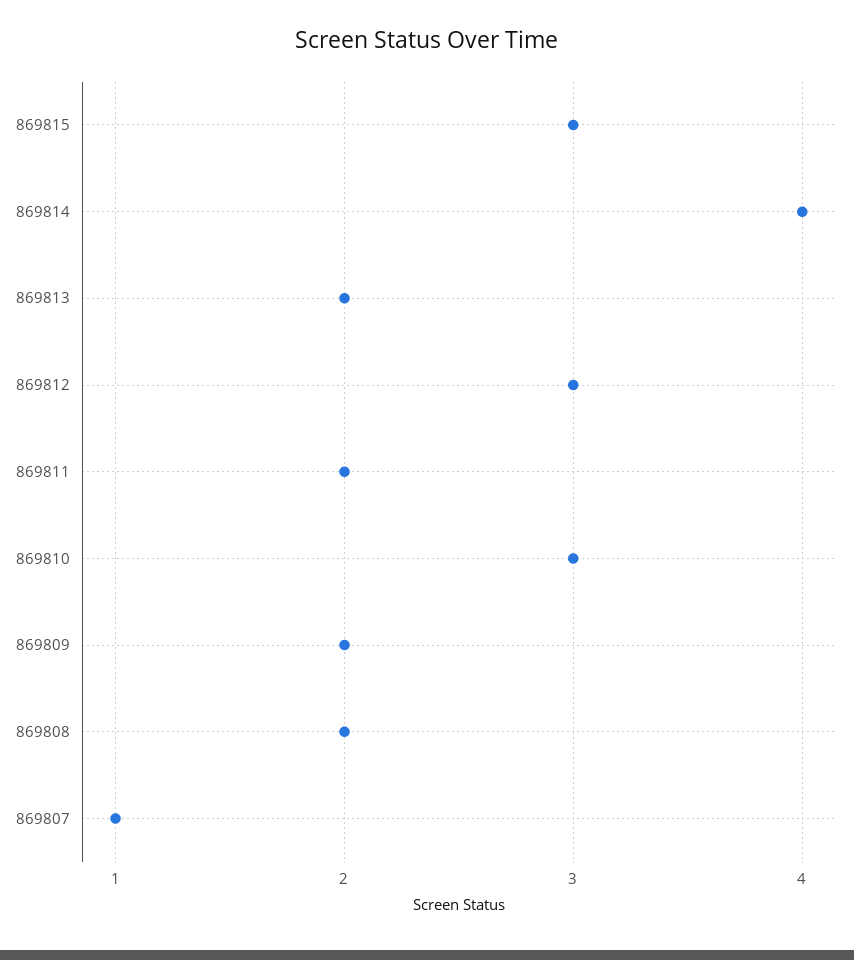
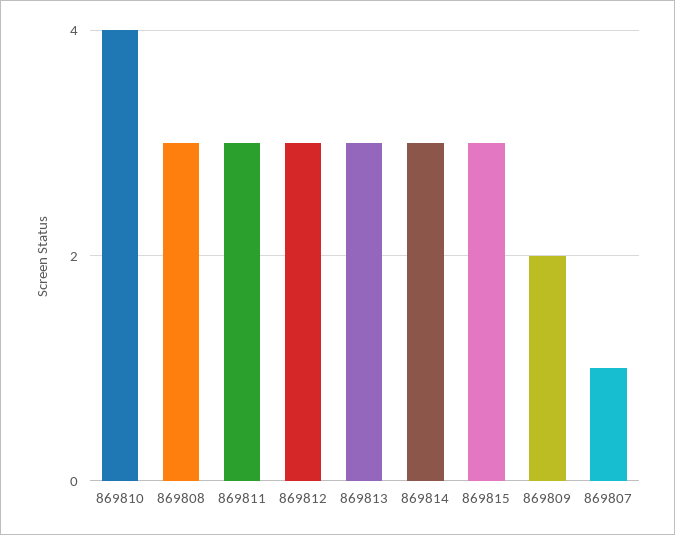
  {
    "869815": 3,
-   "869814": 4,
+   "869814": 3,
-   "869813": 2,
+   "869813": 3,
    "869812": 3,
-   "869811": 2,
+   "869811": 3,
-   "869810": 3,
+   "869810": 4,
    "869809": 2,
-   "869808": 2,
+   "869808": 3,
    "869807": 1
  }

